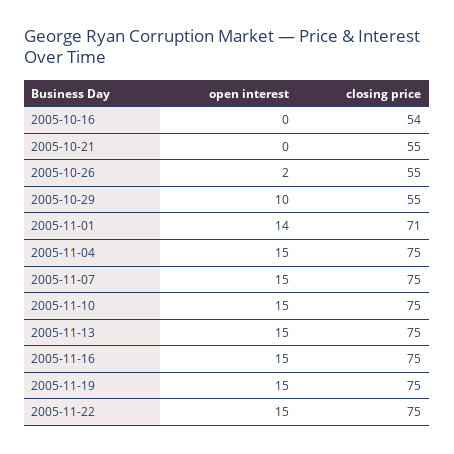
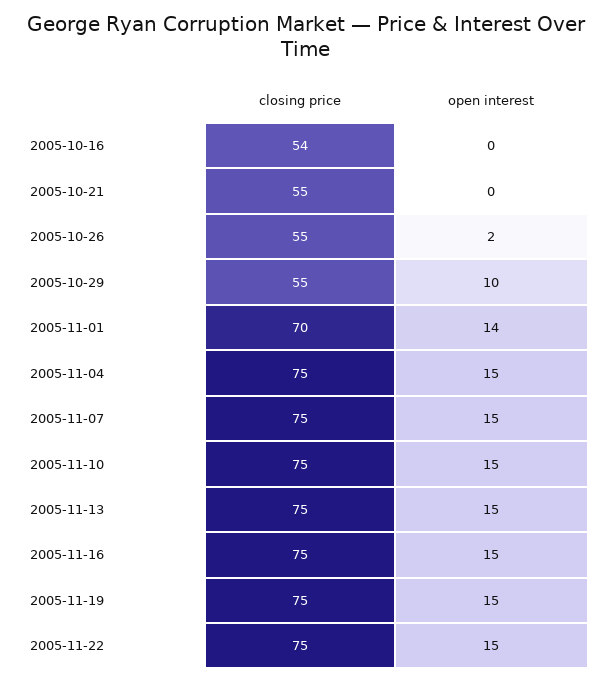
  {
    "open interest": {
      "2005-10-16": 0,
      "2005-10-21": 0,
      "2005-10-26": 2,
      "2005-10-29": 10,
      "2005-11-01": 14,
      "2005-11-04": 15,
      "2005-11-07": 15,
      "2005-11-10": 15,
      "2005-11-13": 15,
      "2005-11-16": 15,
      "2005-11-19": 15,
      "2005-11-22": 15
    },
    "closing price": {
      "2005-10-16": 54,
      "2005-10-21": 55,
      "2005-10-26": 55,
      "2005-10-29": 55,
-     "2005-11-01": 71,
+     "2005-11-01": 70,
      "2005-11-04": 75,
      "2005-11-07": 75,
      "2005-11-10": 75,
      "2005-11-13": 75,
      "2005-11-16": 75,
      "2005-11-19": 75,
      "2005-11-22": 75
    }
  }

